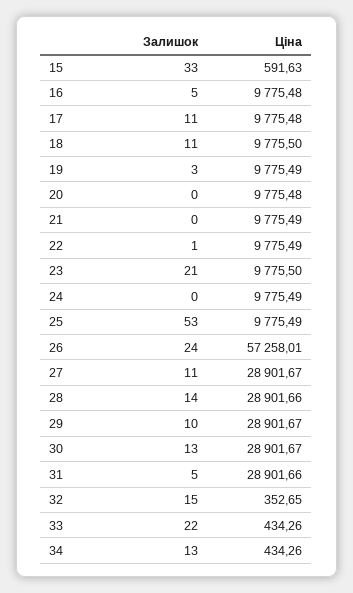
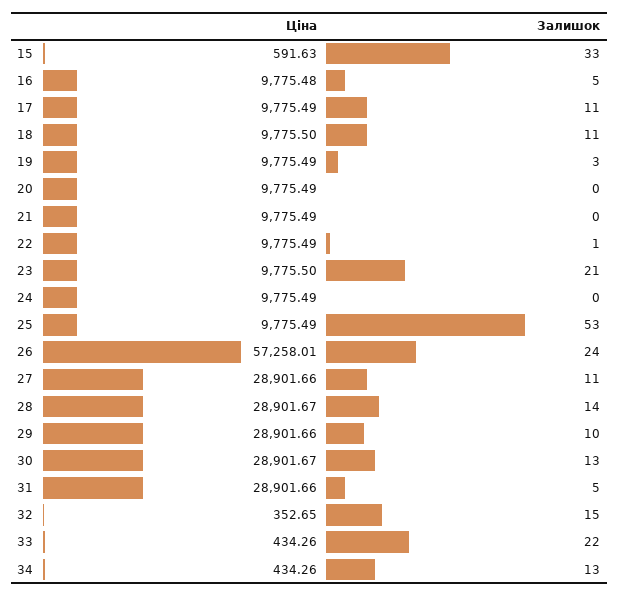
  {
    "Залишок": {
      "15": 33,
      "16": 5,
      "17": 11,
      "18": 11,
      "19": 3,
      "20": 0,
      "21": 0,
      "22": 1,
      "23": 21,
      "24": 0,
      "25": 53,
      "26": 24,
      "27": 11,
      "28": 14,
      "29": 10,
      "30": 13,
      "31": 5,
      "32": 15,
      "33": 22,
      "34": 13
    },
    "Ціна": {
      "15": 591.63,
      "16": 9775.48,
-     "17": 9775.48,
+     "17": 9775.49,
      "18": 9775.5,
      "19": 9775.49,
-     "20": 9775.48,
+     "20": 9775.49,
      "21": 9775.49,
      "22": 9775.49,
      "23": 9775.5,
      "24": 9775.49,
      "25": 9775.49,
      "26": 57258.01,
-     "27": 28901.67,
+     "27": 28901.66,
-     "28": 28901.66,
+     "28": 28901.67,
-     "29": 28901.67,
+     "29": 28901.66,
      "30": 28901.67,
      "31": 28901.66,
      "32": 352.65,
      "33": 434.26,
      "34": 434.26
    }
  }

